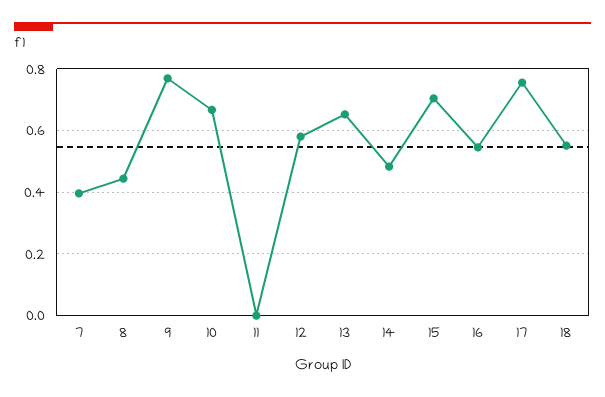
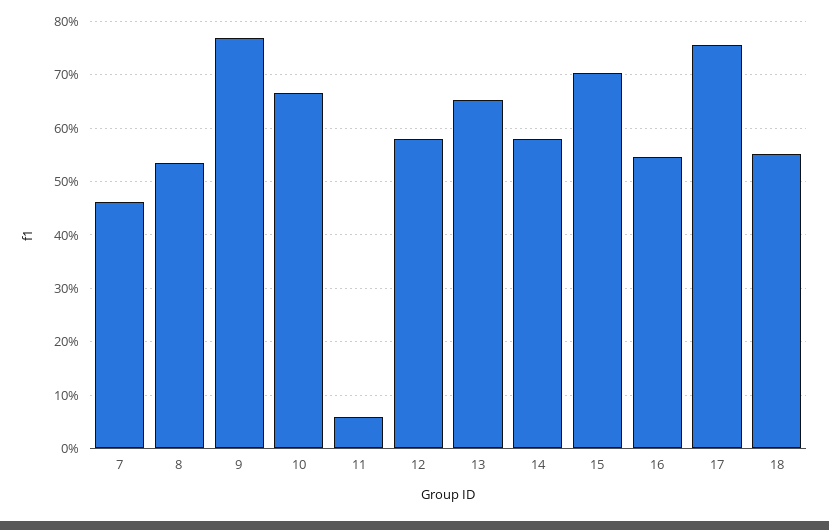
  {
-   "7": 0.4,
+   "7": 0.46,
-   "8": 0.44,
+   "8": 0.54,
    "9": 0.76,
    "10": 0.66,
-   "11": 0,
+   "11": 0.06,
    "12": 0.58,
    "13": 0.66,
-   "14": 0.48,
+   "14": 0.58,
    "15": 0.7,
    "16": 0.54,
    "17": 0.76,
    "18": 0.56
  }

